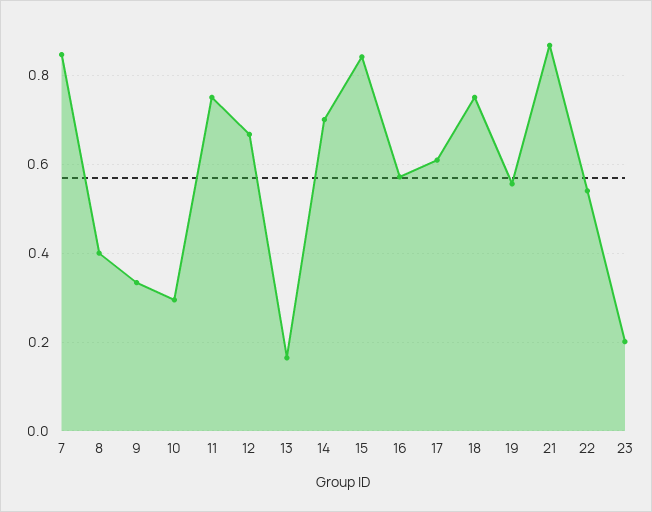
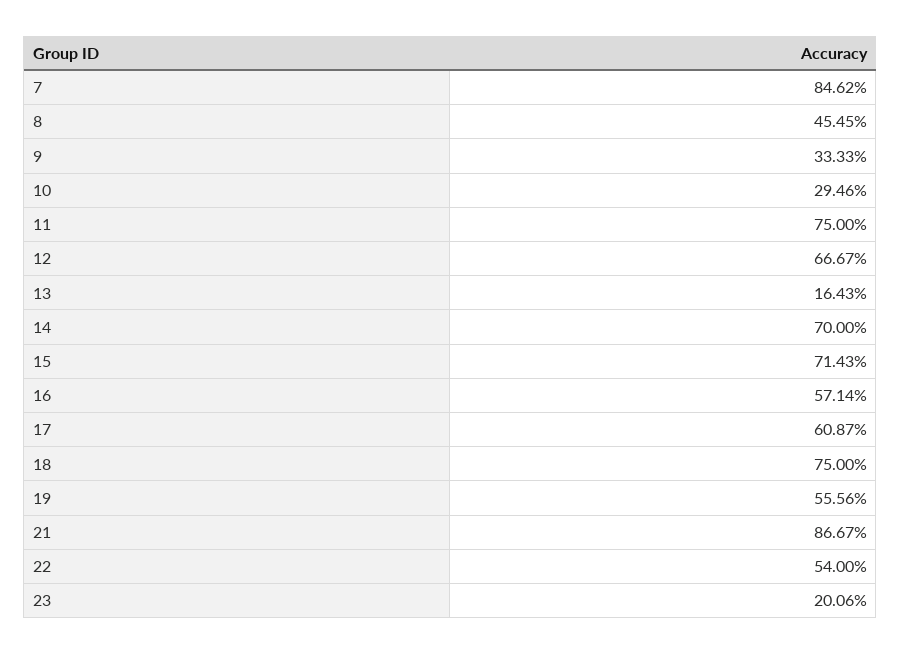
  {
    "7": 0.8462,
-   "8": 0.4,
+   "8": 0.4545,
    "9": 0.3333,
    "10": 0.2946,
    "11": 0.75,
    "12": 0.6667,
    "13": 0.1643,
    "14": 0.7,
-   "15": 0.84,
+   "15": 0.7143,
    "16": 0.5714,
    "17": 0.6087,
    "18": 0.75,
    "19": 0.5556,
    "21": 0.8667,
    "22": 0.54,
    "23": 0.2006
  }

